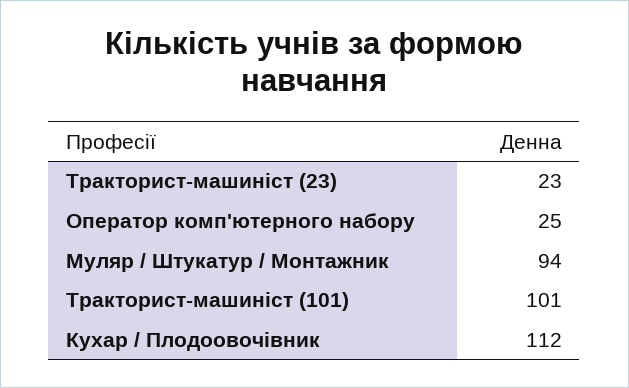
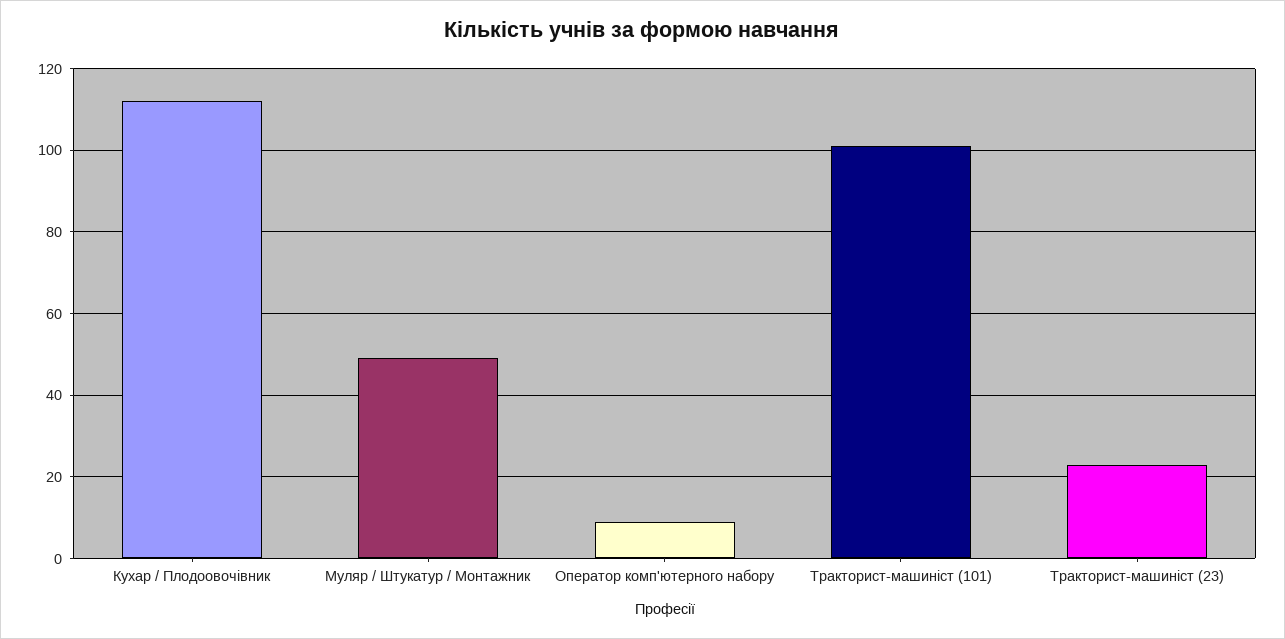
  {
    "Тракторист-машиніст (23)": 23,
-   "Оператор комп'ютерного набору": 25,
+   "Оператор комп'ютерного набору": 10,
-   "Муляр / Штукатур / Монтажник": 94,
+   "Муляр / Штукатур / Монтажник": 50,
    "Тракторист-машиніст (101)": 101,
    "Кухар / Плодоовочівник": 112
  }

